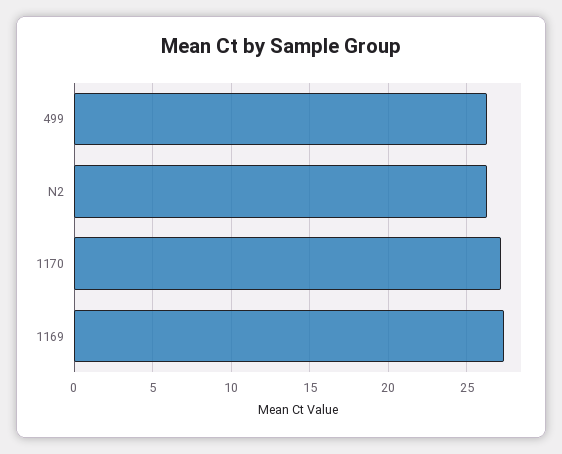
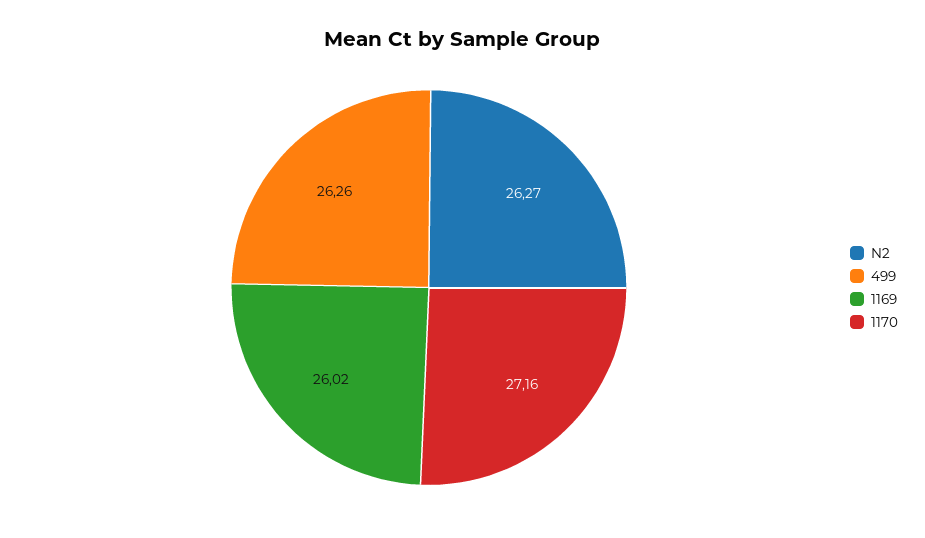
  {
    "499": 26.26,
    "N2": 26.27,
    "1170": 27.16,
-   "1169": 27.5
+   "1169": 26.02
  }

